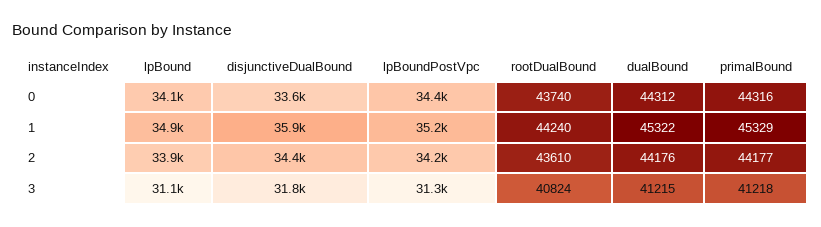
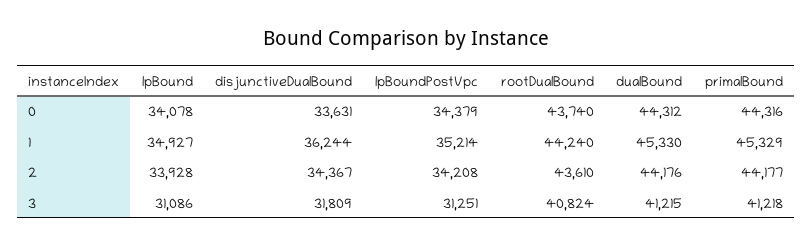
  {
    "lpBound": {
      "0": 34078,
      "1": 34927,
      "2": 33928,
      "3": 31086
    },
    "disjunctiveDualBound": {
      "0": 33631,
-     "1": 35900,
+     "1": 36244,
      "2": 34367,
      "3": 31809
    },
    "lpBoundPostVpc": {
      "0": 34379,
      "1": 35214,
      "2": 34208,
      "3": 31251
    },
    "rootDualBound": {
      "0": 43740,
      "1": 44240,
      "2": 43610,
      "3": 40824
    },
    "dualBound": {
      "0": 44312,
-     "1": 45322,
+     "1": 45330,
      "2": 44176,
      "3": 41215
    },
    "primalBound": {
      "0": 44316,
      "1": 45329,
      "2": 44177,
      "3": 41218
    }
  }

